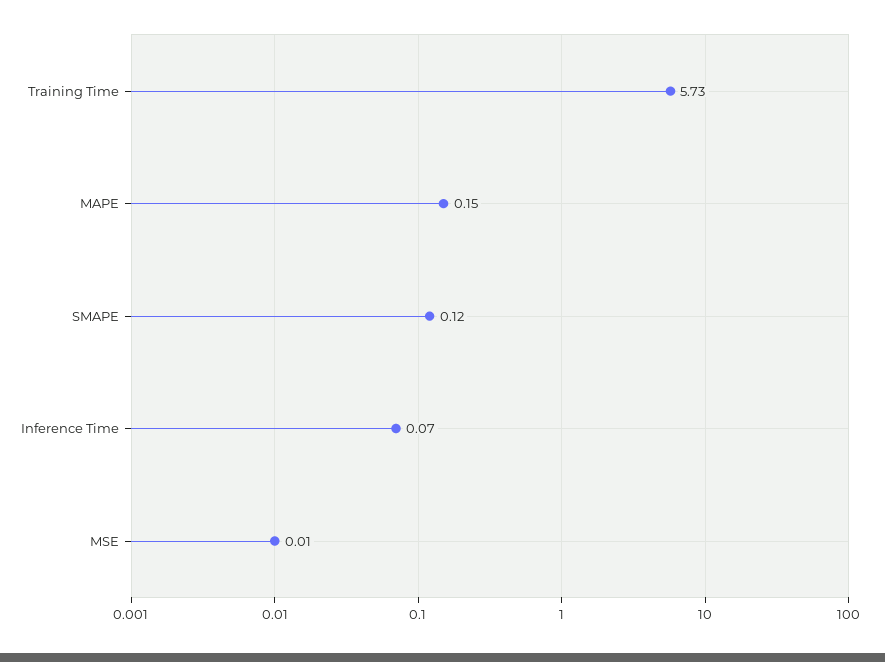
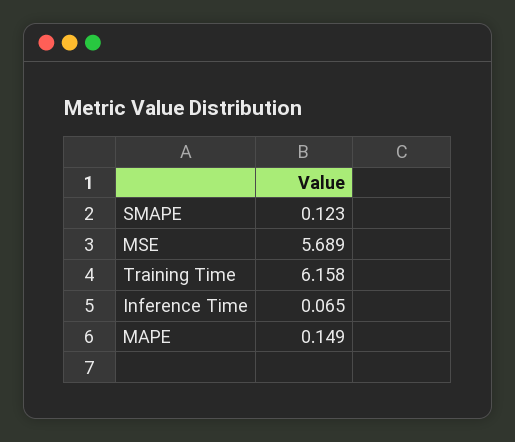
  {
-   "Training Time": 5.73,
+   "Training Time": 6.158,
    "MAPE": 0.149,
    "SMAPE": 0.123,
    "Inference Time": 0.065,
-   "MSE": 0.01
+   "MSE": 5.689
  }

